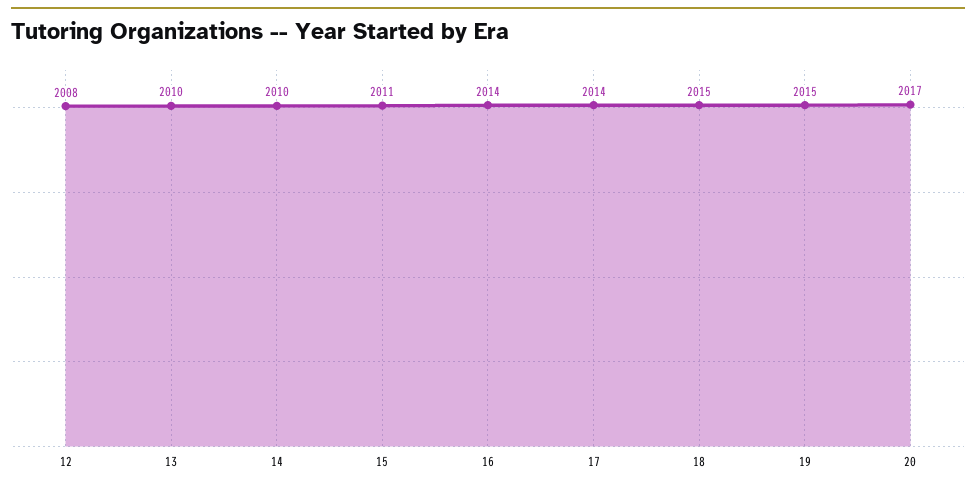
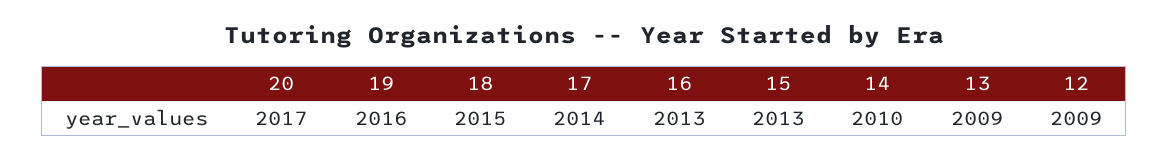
  {
-   "12": 2008,
+   "12": 2009,
-   "13": 2010,
+   "13": 2009,
    "14": 2010,
-   "15": 2011,
+   "15": 2013,
-   "16": 2014,
+   "16": 2013,
    "17": 2014,
    "18": 2015,
-   "19": 2015,
+   "19": 2016,
    "20": 2017
  }

